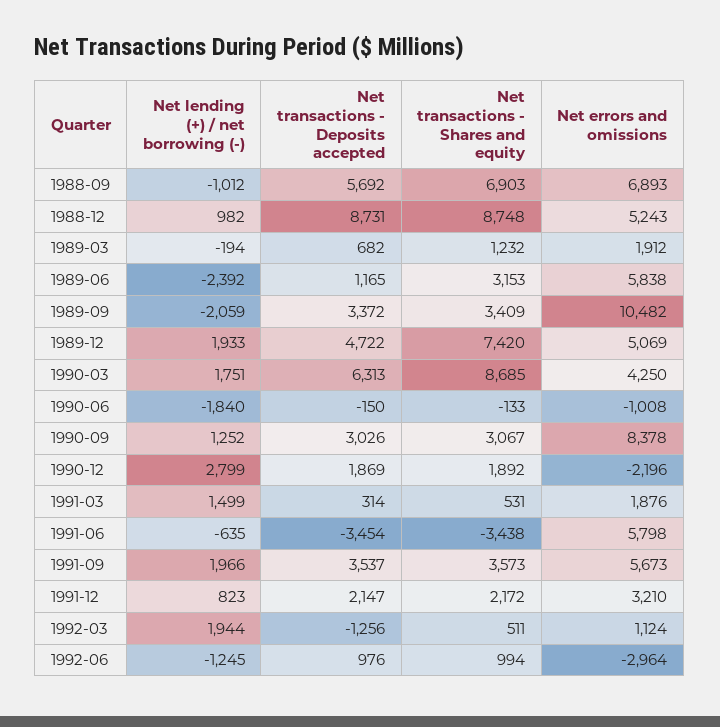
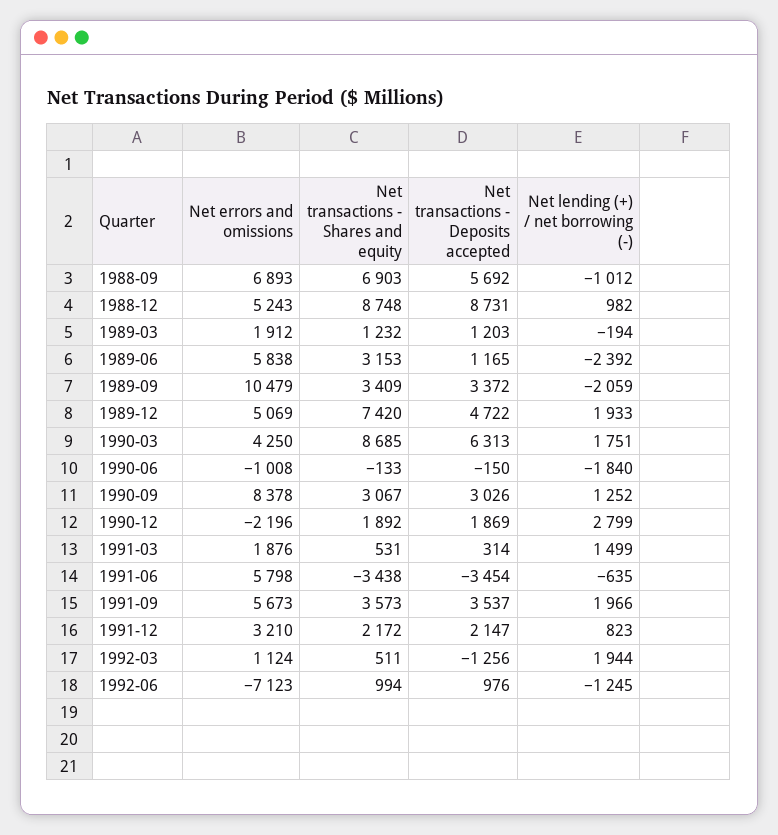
  {
    "Net lending (+) / net borrowing (-)": {
      "1988-09": -1012,
      "1988-12": 982,
      "1989-03": -194,
      "1989-06": -2392,
      "1989-09": -2059,
      "1989-12": 1933,
      "1990-03": 1751,
      "1990-06": -1840,
      "1990-09": 1252,
      "1990-12": 2799,
      "1991-03": 1499,
      "1991-06": -635,
      "1991-09": 1966,
      "1991-12": 823,
      "1992-03": 1944,
      "1992-06": -1245
    },
    "Net transactions - Deposits accepted": {
      "1988-09": 5692,
      "1988-12": 8731,
-     "1989-03": 682,
+     "1989-03": 1203,
      "1989-06": 1165,
      "1989-09": 3372,
      "1989-12": 4722,
      "1990-03": 6313,
      "1990-06": -150,
      "1990-09": 3026,
      "1990-12": 1869,
      "1991-03": 314,
      "1991-06": -3454,
      "1991-09": 3537,
      "1991-12": 2147,
      "1992-03": -1256,
      "1992-06": 976
    },
    "Net transactions - Shares and equity": {
      "1988-09": 6903,
      "1988-12": 8748,
      "1989-03": 1232,
      "1989-06": 3153,
      "1989-09": 3409,
      "1989-12": 7420,
      "1990-03": 8685,
      "1990-06": -133,
      "1990-09": 3067,
      "1990-12": 1892,
      "1991-03": 531,
      "1991-06": -3438,
      "1991-09": 3573,
      "1991-12": 2172,
      "1992-03": 511,
      "1992-06": 994
    },
    "Net errors and omissions": {
      "1988-09": 6893,
      "1988-12": 5243,
      "1989-03": 1912,
      "1989-06": 5838,
-     "1989-09": 10482,
+     "1989-09": 10479,
      "1989-12": 5069,
      "1990-03": 4250,
      "1990-06": -1008,
      "1990-09": 8378,
      "1990-12": -2196,
      "1991-03": 1876,
      "1991-06": 5798,
      "1991-09": 5673,
      "1991-12": 3210,
      "1992-03": 1124,
-     "1992-06": -2964
+     "1992-06": -7123
    }
  }

